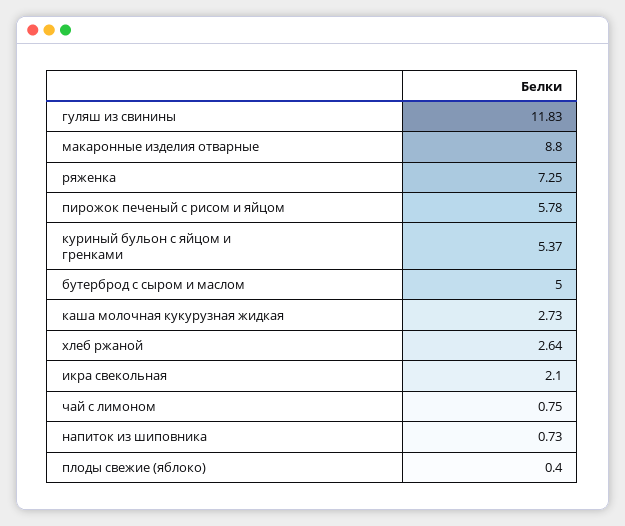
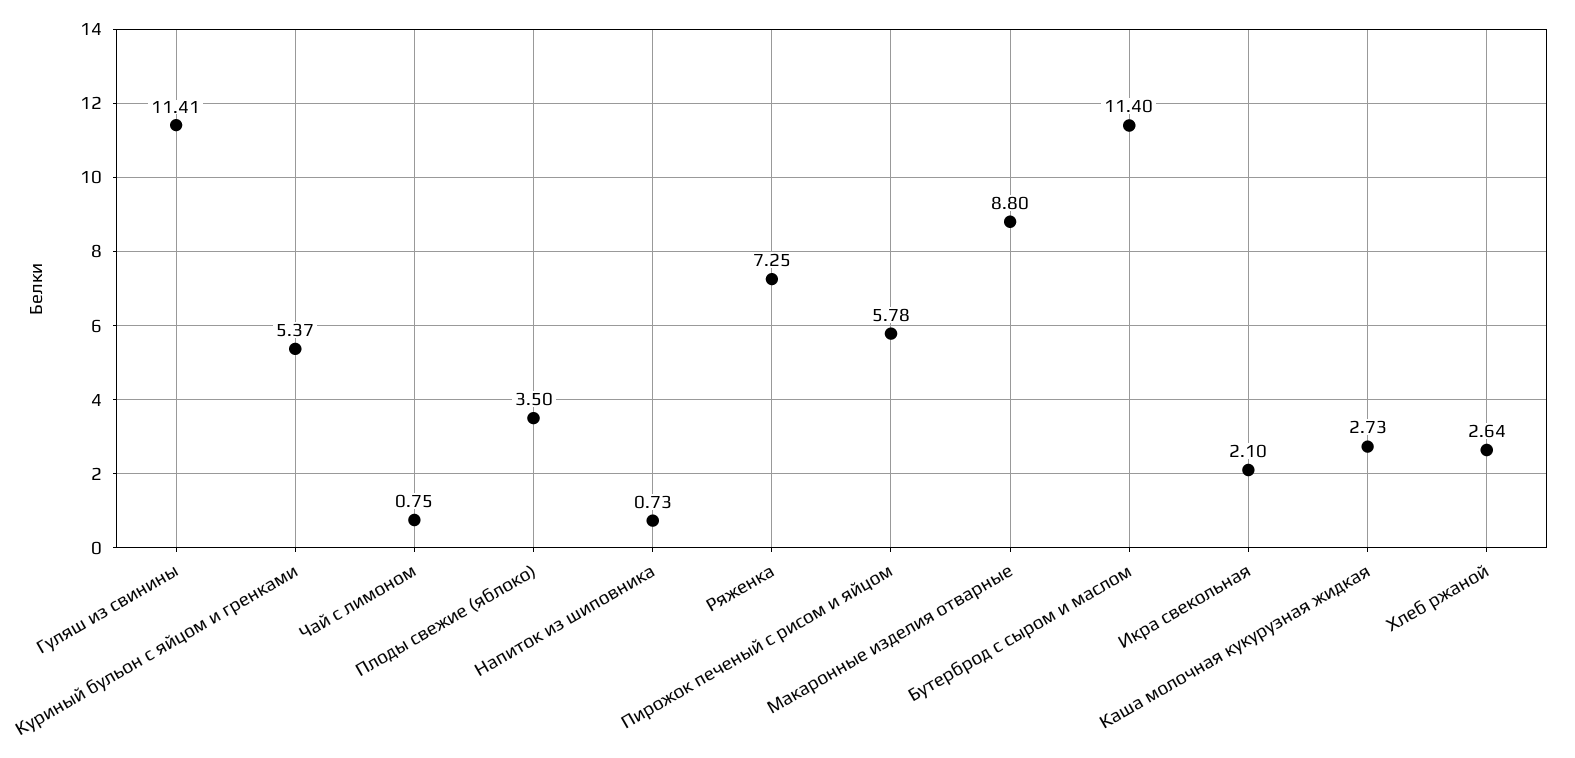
  {
-   "гуляш из свинины": 11.83,
+   "гуляш из свинины": 11.41,
    "макаронные изделия отварные": 8.8,
    "ряженка": 7.25,
    "пирожок печеный с рисом и яйцом": 5.78,
    "куриный бульон с яйцом и гренками": 5.37,
-   "бутерброд с сыром и маслом": 5,
+   "бутерброд с сыром и маслом": 11.4,
    "каша молочная кукурузная жидкая": 2.73,
    "хлеб ржаной": 2.64,
    "икра свекольная": 2.1,
    "чай с лимоном": 0.75,
    "напиток из шиповника": 0.73,
-   "плоды свежие (яблоко)": 0.4
+   "плоды свежие (яблоко)": 3.5
  }

